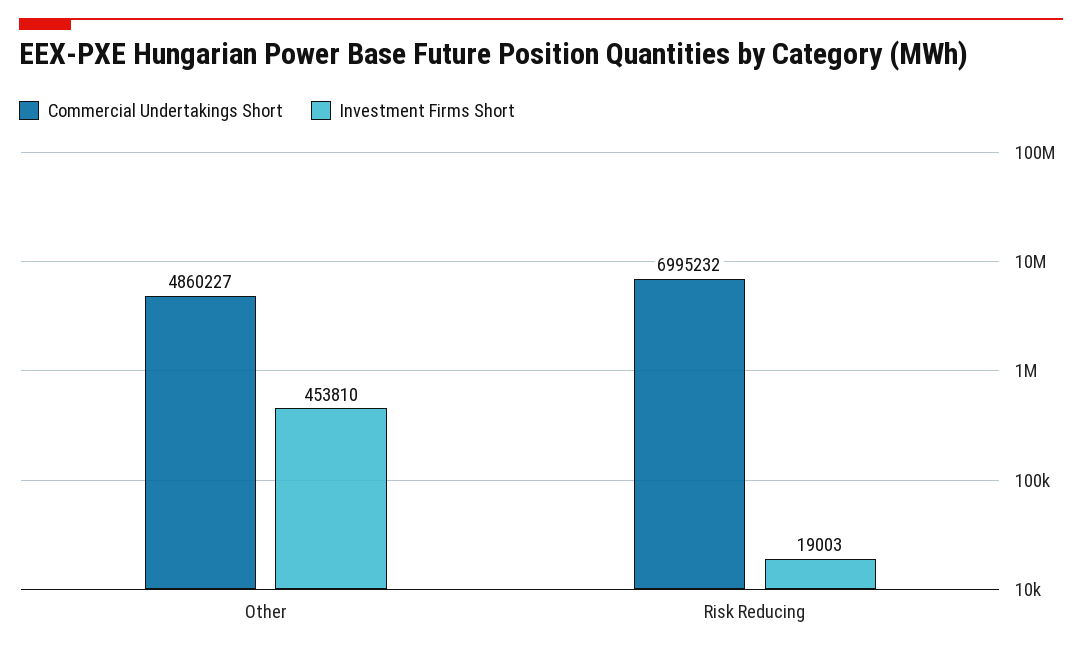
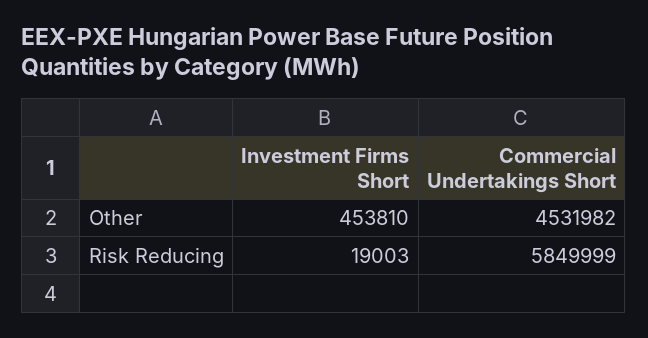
  {
    "Commercial Undertakings Short": {
-     "Other": 4860227,
+     "Other": 4531982,
-     "Risk Reducing": 6995232
+     "Risk Reducing": 5849999
    },
    "Investment Firms Short": {
      "Other": 453810,
      "Risk Reducing": 19003
    }
  }

